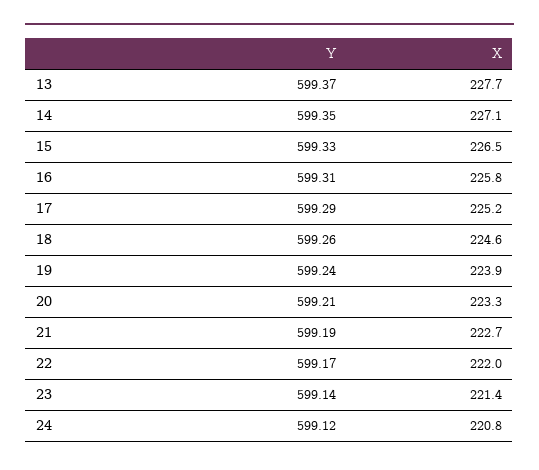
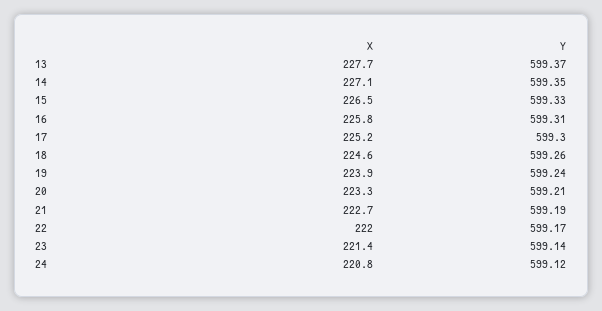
  {
    "Y": {
      "13": 599.37,
      "14": 599.35,
      "15": 599.33,
      "16": 599.31,
-     "17": 599.29,
+     "17": 599.3,
      "18": 599.26,
      "19": 599.24,
      "20": 599.21,
      "21": 599.19,
      "22": 599.17,
      "23": 599.14,
      "24": 599.12
    },
    "X": {
      "13": 227.7,
      "14": 227.1,
      "15": 226.5,
      "16": 225.8,
      "17": 225.2,
      "18": 224.6,
      "19": 223.9,
      "20": 223.3,
      "21": 222.7,
      "22": 222,
      "23": 221.4,
      "24": 220.8
    }
  }

